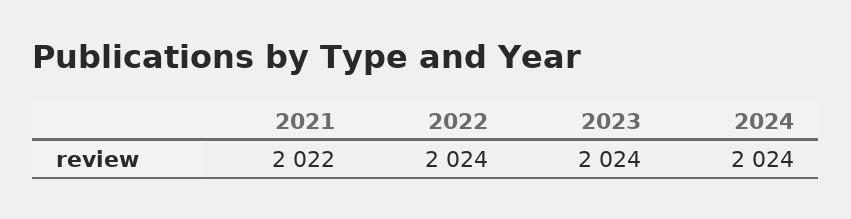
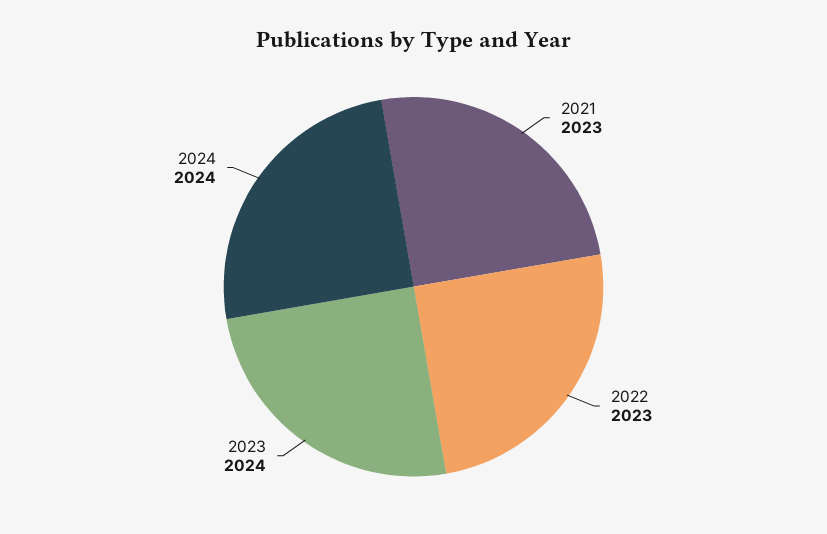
  {
-   "2021": 2022,
+   "2021": 2023,
-   "2022": 2024,
+   "2022": 2023,
    "2023": 2024,
    "2024": 2024
  }

